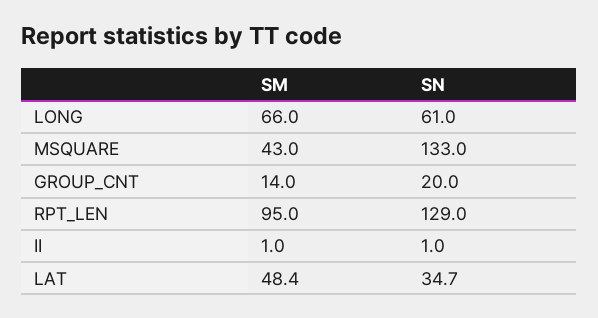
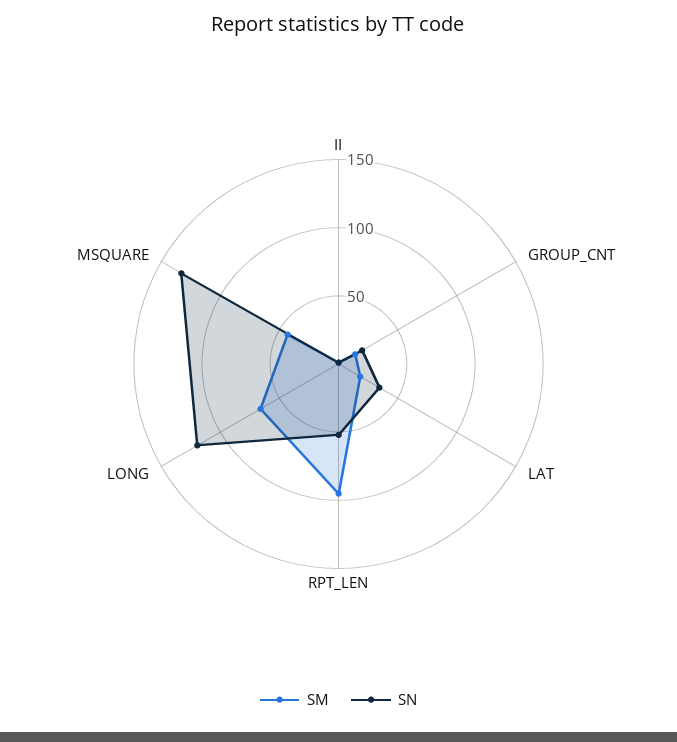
  {
    "SM": {
      "LONG": 66,
      "MSQUARE": 43,
      "GROUP_CNT": 14,
      "RPT_LEN": 95,
      "II": 1,
-     "LAT": 48.4
+     "LAT": 20
    },
    "SN": {
-     "LONG": 61,
+     "LONG": 120,
      "MSQUARE": 133,
      "GROUP_CNT": 20,
-     "RPT_LEN": 129,
+     "RPT_LEN": 50,
      "II": 1,
      "LAT": 34.7
    }
  }

